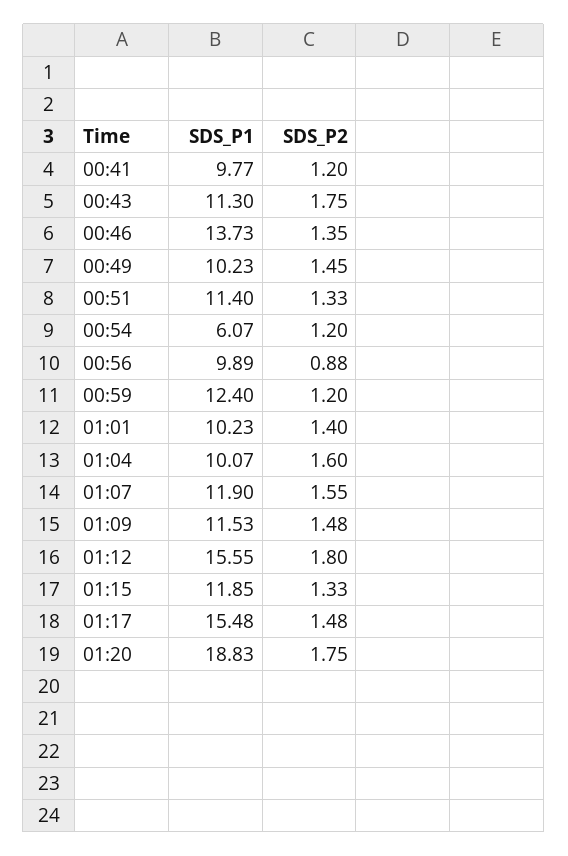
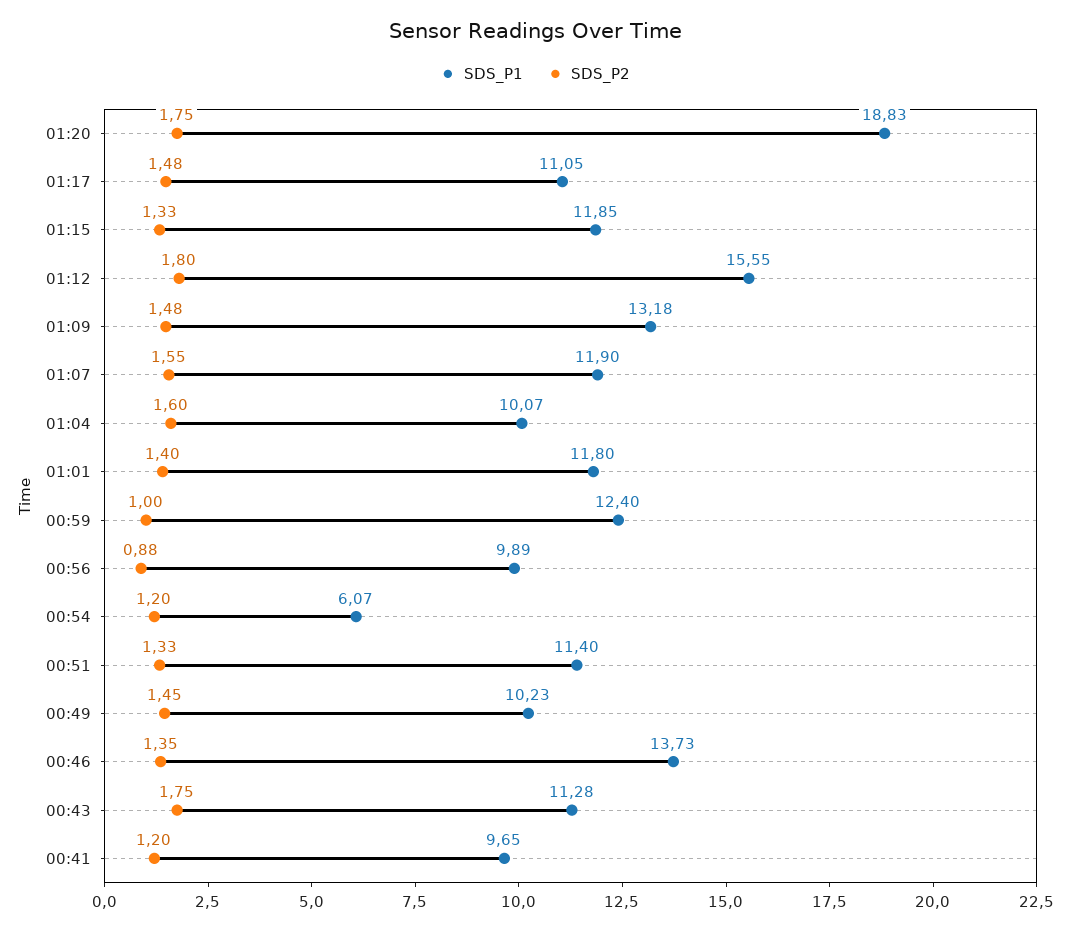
  {
    "SDS_P1": {
-     "00:41": 9.77,
+     "00:41": 9.65,
-     "00:43": 11.3,
+     "00:43": 11.28,
      "00:46": 13.73,
      "00:49": 10.23,
      "00:51": 11.4,
      "00:54": 6.07,
      "00:56": 9.89,
      "00:59": 12.4,
-     "01:01": 10.23,
+     "01:01": 11.8,
      "01:04": 10.07,
      "01:07": 11.9,
-     "01:09": 11.53,
+     "01:09": 13.18,
      "01:12": 15.55,
      "01:15": 11.85,
-     "01:17": 15.48,
+     "01:17": 11.05,
      "01:20": 18.83
    },
    "SDS_P2": {
      "00:41": 1.2,
      "00:43": 1.75,
      "00:46": 1.35,
      "00:49": 1.45,
      "00:51": 1.33,
      "00:54": 1.2,
      "00:56": 0.88,
-     "00:59": 1.2,
+     "00:59": 1,
      "01:01": 1.4,
      "01:04": 1.6,
      "01:07": 1.55,
      "01:09": 1.48,
      "01:12": 1.8,
      "01:15": 1.33,
      "01:17": 1.48,
      "01:20": 1.75
    }
  }

